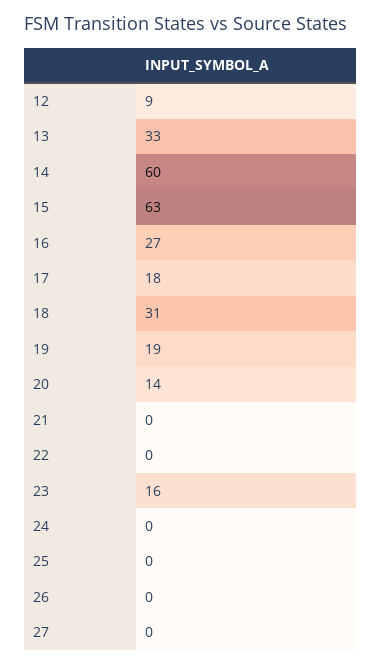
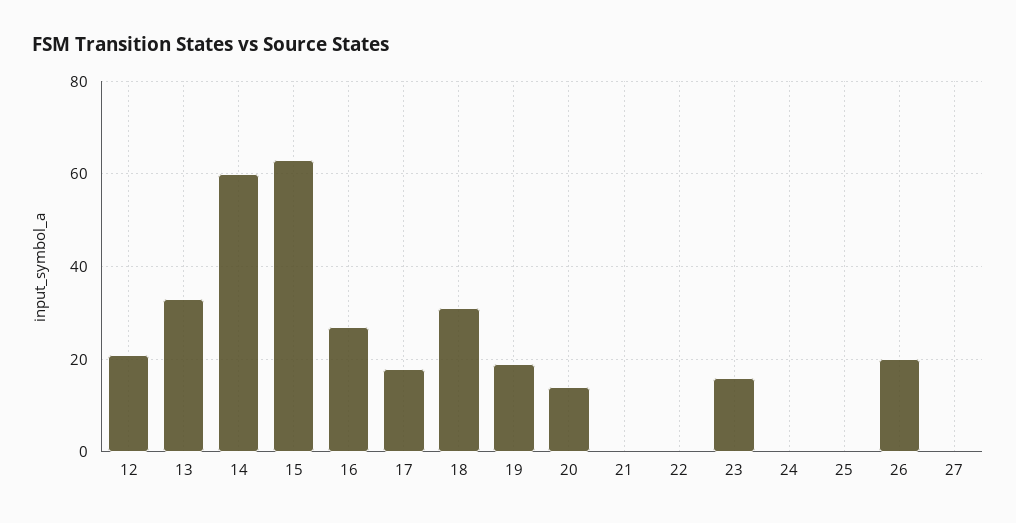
  {
-   "12": 9,
+   "12": 20,
    "13": 33,
    "14": 60,
    "15": 63,
    "16": 27,
    "17": 18,
    "18": 31,
    "19": 19,
    "20": 14,
    "21": 0,
    "22": 0,
    "23": 16,
    "24": 0,
    "25": 0,
-   "26": 0,
+   "26": 20,
    "27": 0
  }

